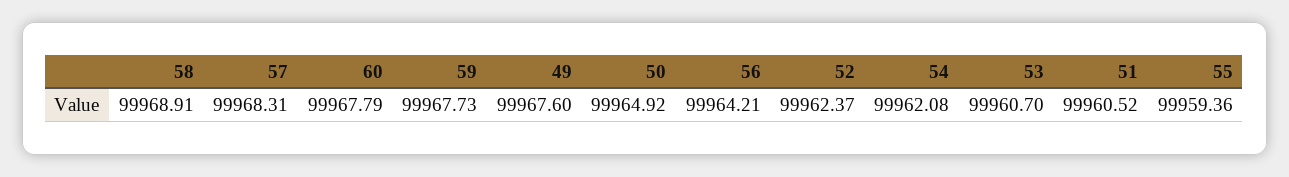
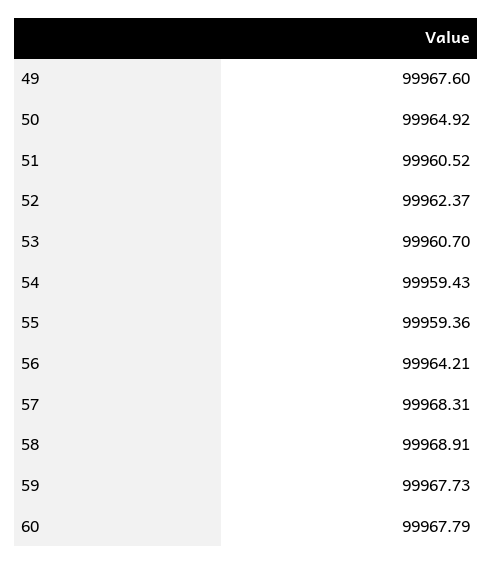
  {
    "58": 99968.91,
    "57": 99968.31,
    "60": 99967.79,
    "59": 99967.73,
    "49": 99967.6,
    "50": 99964.92,
    "56": 99964.21,
    "52": 99962.37,
-   "54": 99962.08,
+   "54": 99959.43,
    "53": 99960.7,
    "51": 99960.52,
    "55": 99959.36
  }

